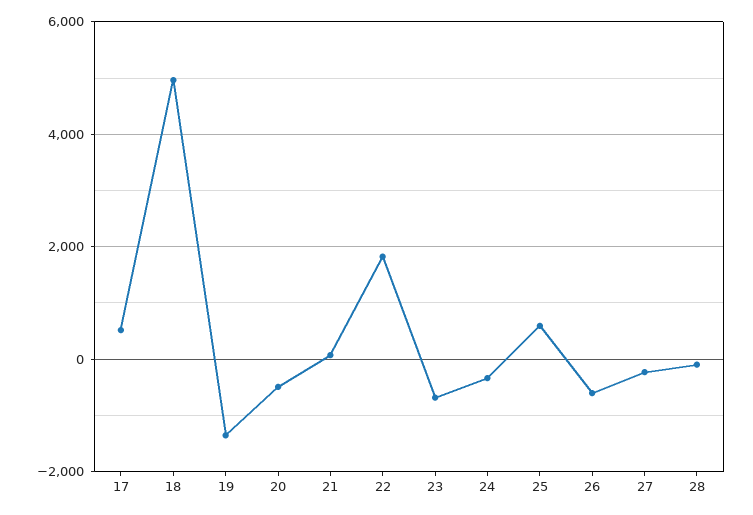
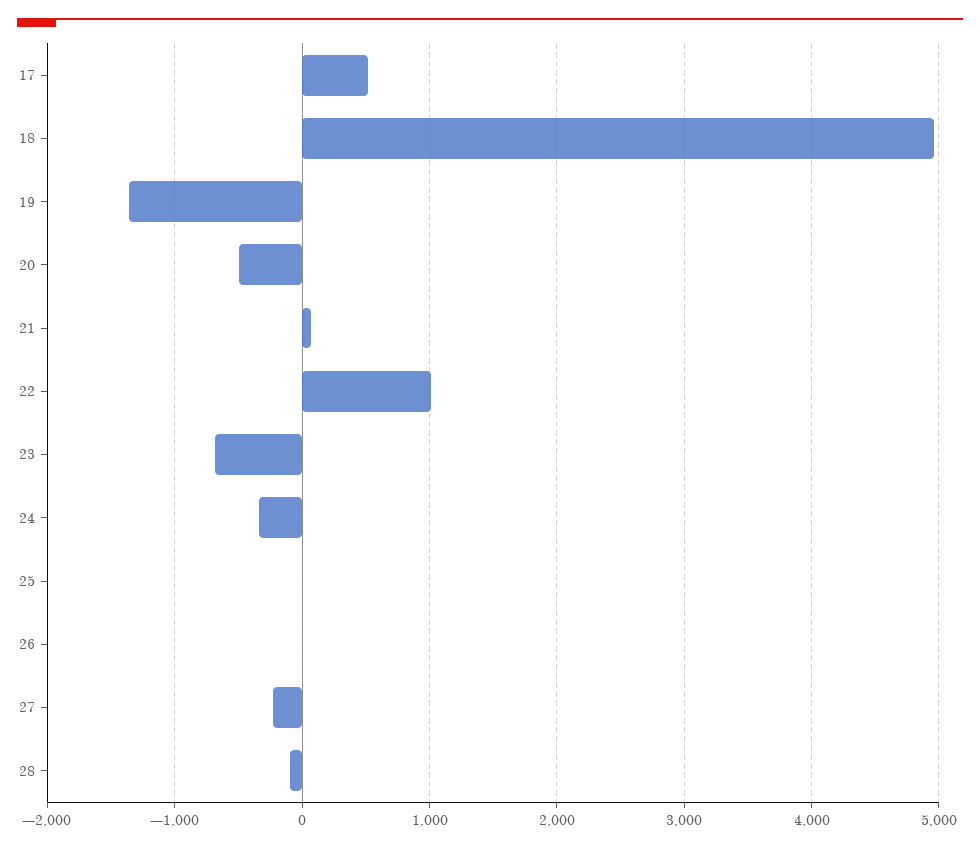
  {
    "17": 500,
    "18": 5000,
    "19": -1400,
    "20": -500,
    "21": 100,
-   "22": 1800,
+   "22": 1000,
    "23": -700,
    "24": -300,
-   "25": 600,
+   "25": 0,
-   "26": -600,
+   "26": 0,
    "27": -200,
    "28": -100
  }

